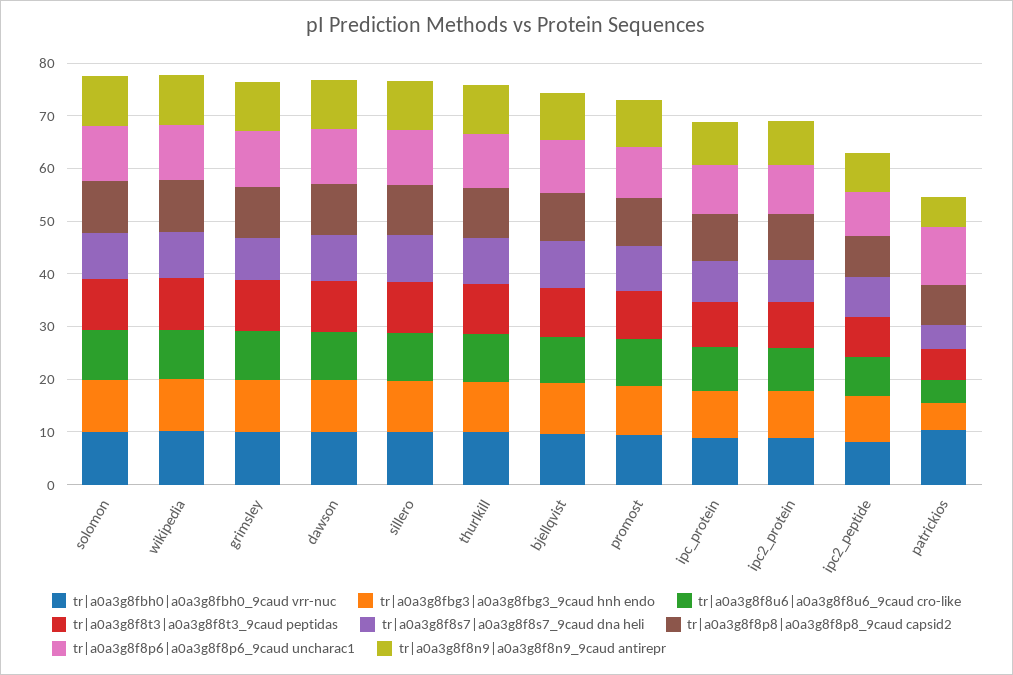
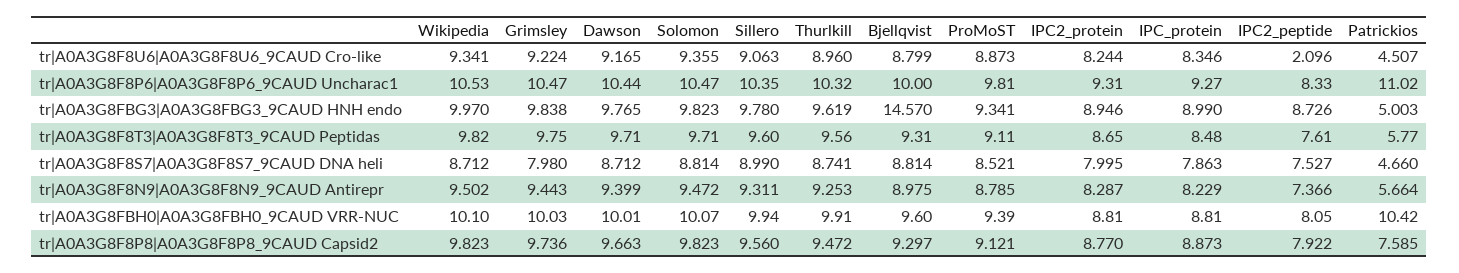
  {
    "tr|a0a3g8fbh0|a0a3g8fbh0_9caud vrr-nuc": {
      "solomon": 10.07,
      "wikipedia": 10.1,
      "grimsley": 10.03,
      "dawson": 10.01,
      "sillero": 9.94,
      "thurlkill": 9.91,
      "bjellqvist": 9.6,
      "promost": 9.39,
      "ipc_protein": 8.81,
      "ipc2_protein": 8.81,
      "ipc2_peptide": 8.05,
      "patrickios": 10.42
    },
    "tr|a0a3g8fbg3|a0a3g8fbg3_9caud hnh endo": {
      "solomon": 9.823,
      "wikipedia": 9.97,
      "grimsley": 9.838,
      "dawson": 9.765,
      "sillero": 9.78,
      "thurlkill": 9.619,
-     "bjellqvist": 10,
+     "bjellqvist": 14.57,
      "promost": 9.341,
      "ipc_protein": 8.99,
      "ipc2_protein": 8.946,
      "ipc2_peptide": 8.726,
      "patrickios": 5.003
    },
    "tr|a0a3g8f8u6|a0a3g8f8u6_9caud cro-like": {
      "solomon": 9.355,
      "wikipedia": 9.341,
      "grimsley": 9.224,
      "dawson": 9.165,
      "sillero": 9.063,
      "thurlkill": 8.96,
      "bjellqvist": 8.799,
      "promost": 8.873,
      "ipc_protein": 8.346,
      "ipc2_protein": 8.244,
-     "ipc2_peptide": 8,
+     "ipc2_peptide": 2.096,
      "patrickios": 4.507
    },
    "tr|a0a3g8f8t3|a0a3g8f8t3_9caud peptidas": {
      "solomon": 9.71,
      "wikipedia": 9.82,
      "grimsley": 9.75,
      "dawson": 9.71,
      "sillero": 9.6,
      "thurlkill": 9.56,
      "bjellqvist": 9.31,
      "promost": 9.11,
      "ipc_protein": 8.48,
      "ipc2_protein": 8.65,
      "ipc2_peptide": 7.61,
      "patrickios": 5.77
    },
    "tr|a0a3g8f8s7|a0a3g8f8s7_9caud dna heli": {
      "solomon": 8.814,
      "wikipedia": 8.712,
      "grimsley": 7.98,
      "dawson": 8.712,
      "sillero": 8.99,
      "thurlkill": 8.741,
      "bjellqvist": 8.814,
      "promost": 8.521,
      "ipc_protein": 7.863,
      "ipc2_protein": 7.995,
      "ipc2_peptide": 7.527,
      "patrickios": 4.66
    },
    "tr|a0a3g8f8p8|a0a3g8f8p8_9caud capsid2": {
      "solomon": 9.823,
      "wikipedia": 9.823,
      "grimsley": 9.736,
      "dawson": 9.663,
      "sillero": 9.56,
      "thurlkill": 9.472,
      "bjellqvist": 9.297,
      "promost": 9.121,
      "ipc_protein": 8.873,
      "ipc2_protein": 8.77,
      "ipc2_peptide": 7.922,
      "patrickios": 7.585
    },
    "tr|a0a3g8f8p6|a0a3g8f8p6_9caud uncharac1": {
      "solomon": 10.47,
      "wikipedia": 10.53,
      "grimsley": 10.47,
      "dawson": 10.44,
      "sillero": 10.35,
      "thurlkill": 10.32,
      "bjellqvist": 10,
      "promost": 9.81,
      "ipc_protein": 9.27,
      "ipc2_protein": 9.31,
      "ipc2_peptide": 8.33,
      "patrickios": 11.02
    },
    "tr|a0a3g8f8n9|a0a3g8f8n9_9caud antirepr": {
      "solomon": 9.472,
      "wikipedia": 9.502,
      "grimsley": 9.443,
      "dawson": 9.399,
      "sillero": 9.311,
      "thurlkill": 9.253,
      "bjellqvist": 8.975,
      "promost": 8.785,
      "ipc_protein": 8.229,
      "ipc2_protein": 8.287,
      "ipc2_peptide": 7.366,
      "patrickios": 5.664
    }
  }

